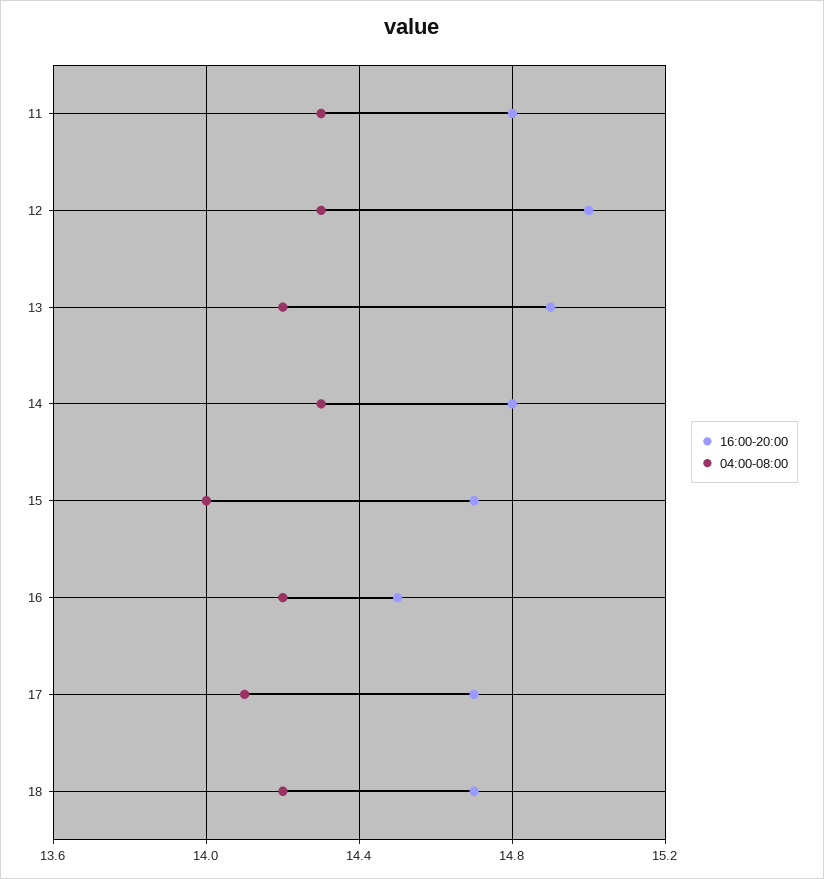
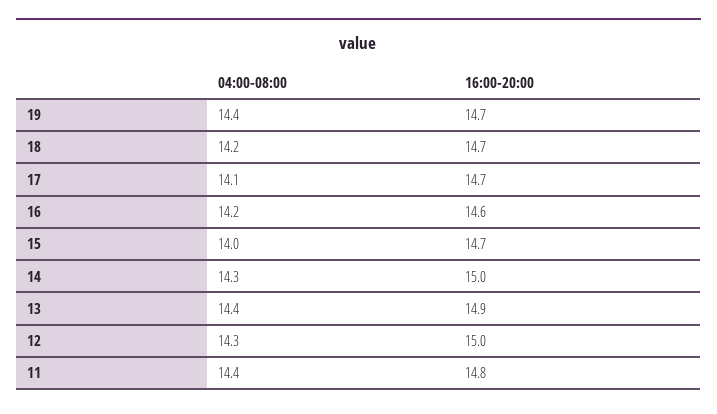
  {
    "16:00-20:00": {
      "11": 14.8,
      "12": 15,
      "13": 14.9,
-     "14": 14.8,
+     "14": 15,
      "15": 14.7,
-     "16": 14.5,
+     "16": 14.6,
      "17": 14.7,
-     "18": 14.7
+     "18": 14.7,
+     "19": 14.7
    },
    "04:00-08:00": {
-     "11": 14.3,
+     "11": 14.4,
      "12": 14.3,
-     "13": 14.2,
+     "13": 14.4,
      "14": 14.3,
      "15": 14,
      "16": 14.2,
      "17": 14.1,
-     "18": 14.2
+     "18": 14.2,
+     "19": 14.4
    }
  }

